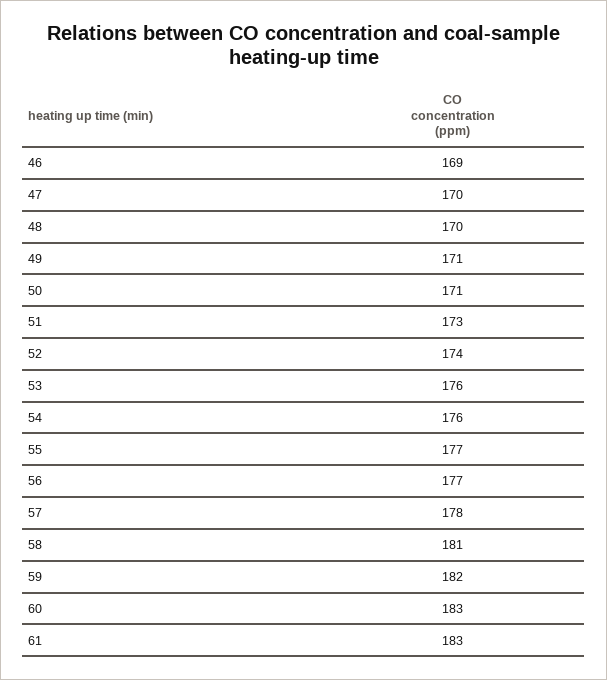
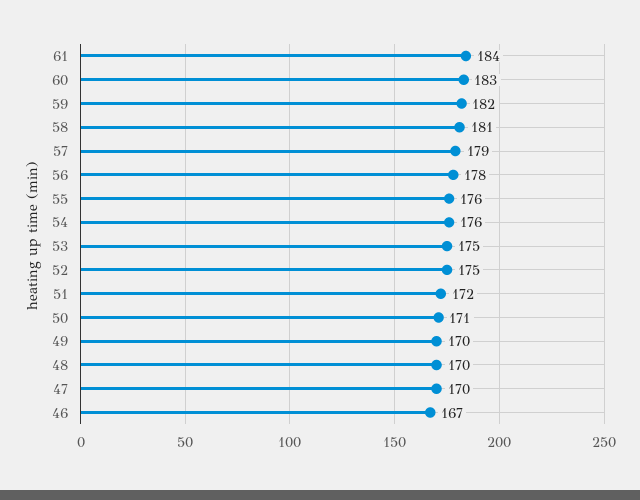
  {
-   "46": 169,
+   "46": 167,
    "47": 170,
    "48": 170,
-   "49": 171,
+   "49": 170,
    "50": 171,
-   "51": 173,
+   "51": 172,
-   "52": 174,
+   "52": 175,
-   "53": 176,
+   "53": 175,
    "54": 176,
-   "55": 177,
+   "55": 176,
-   "56": 177,
+   "56": 178,
-   "57": 178,
+   "57": 179,
    "58": 181,
    "59": 182,
    "60": 183,
-   "61": 183
+   "61": 184
  }

